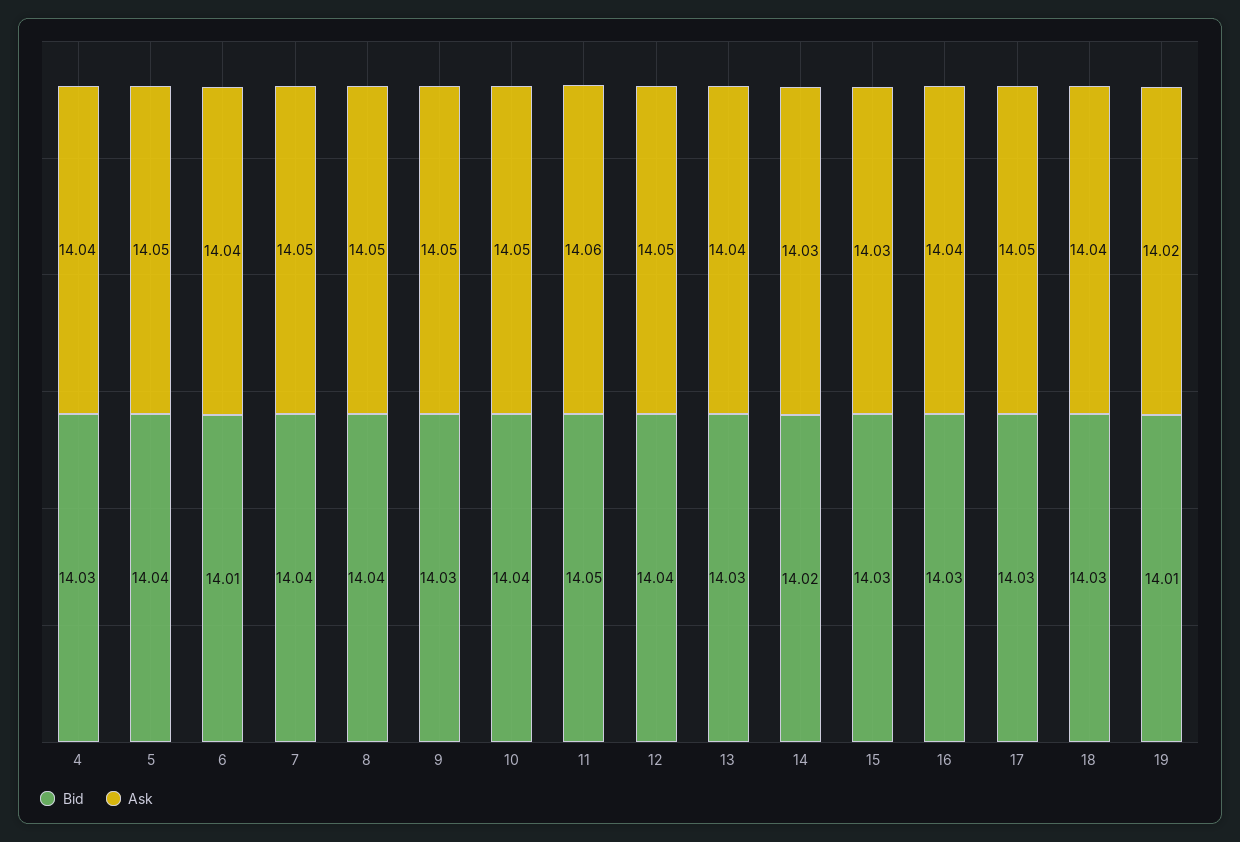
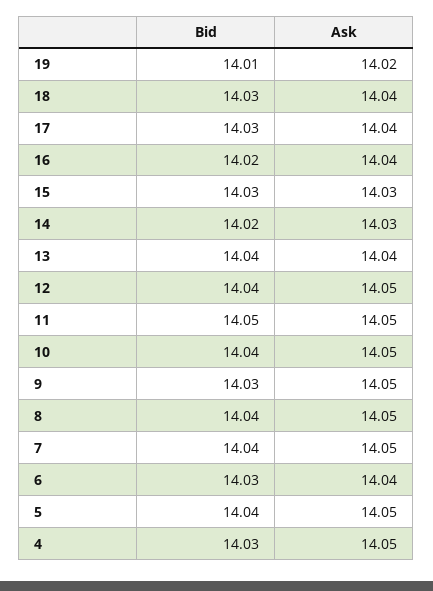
  {
    "Bid": {
      "4": 14.03,
      "5": 14.04,
-     "6": 14.01,
+     "6": 14.03,
      "7": 14.04,
      "8": 14.04,
      "9": 14.03,
      "10": 14.04,
      "11": 14.05,
      "12": 14.04,
-     "13": 14.03,
+     "13": 14.04,
      "14": 14.02,
      "15": 14.03,
-     "16": 14.03,
+     "16": 14.02,
      "17": 14.03,
      "18": 14.03,
      "19": 14.01
    },
    "Ask": {
-     "4": 14.04,
+     "4": 14.05,
      "5": 14.05,
      "6": 14.04,
      "7": 14.05,
      "8": 14.05,
      "9": 14.05,
      "10": 14.05,
-     "11": 14.06,
+     "11": 14.05,
      "12": 14.05,
      "13": 14.04,
      "14": 14.03,
      "15": 14.03,
      "16": 14.04,
-     "17": 14.05,
+     "17": 14.04,
      "18": 14.04,
      "19": 14.02
    }
  }

